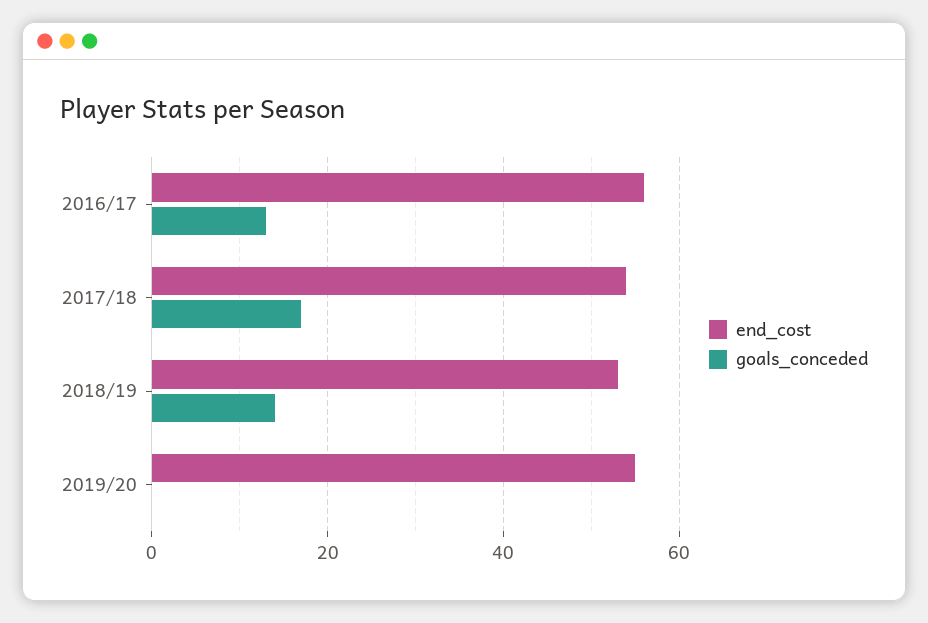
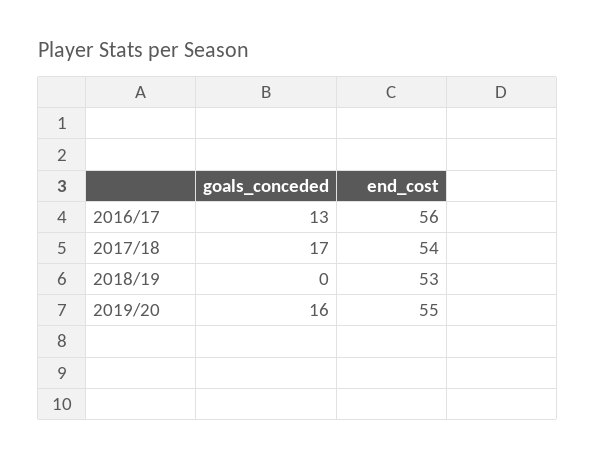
  {
    "end_cost": {
      "2016/17": 56,
      "2017/18": 54,
      "2018/19": 53,
      "2019/20": 55
    },
    "goals_conceded": {
      "2016/17": 13,
      "2017/18": 17,
-     "2018/19": 15,
+     "2018/19": 0,
-     "2019/20": 0
+     "2019/20": 16
    }
  }

